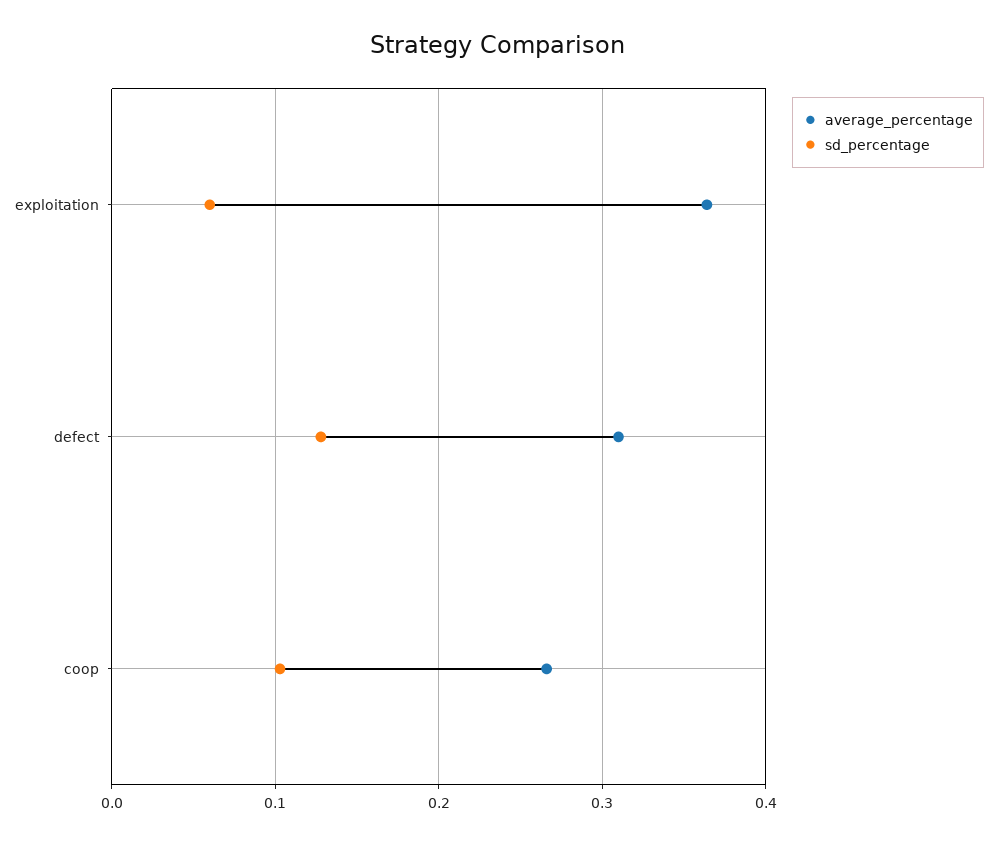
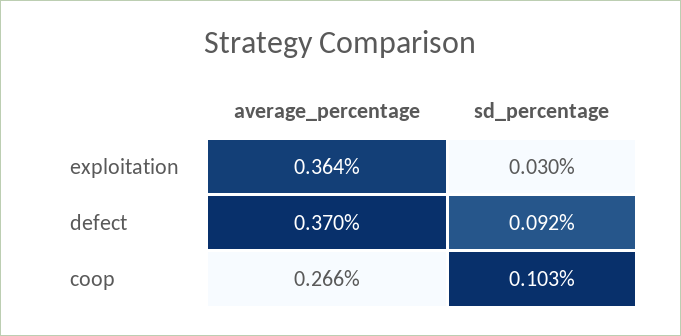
  {
    "average_percentage": {
      "exploitation": 0.364,
-     "defect": 0.31,
+     "defect": 0.37,
      "coop": 0.266
    },
    "sd_percentage": {
-     "exploitation": 0.06,
+     "exploitation": 0.03,
-     "defect": 0.13,
+     "defect": 0.092,
      "coop": 0.103
    }
  }

